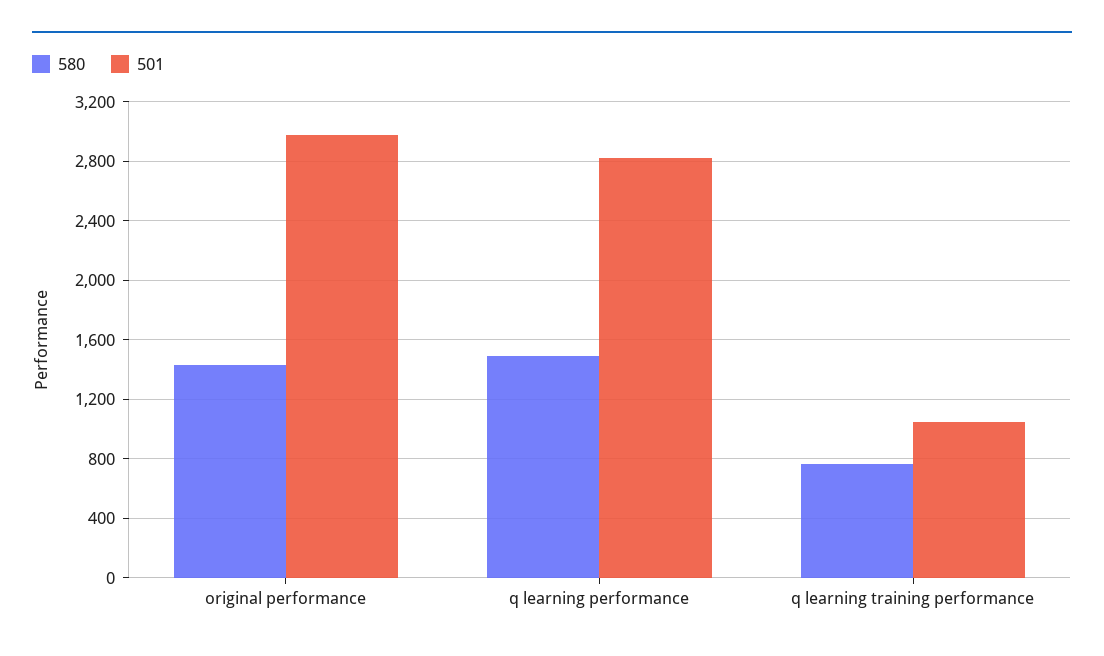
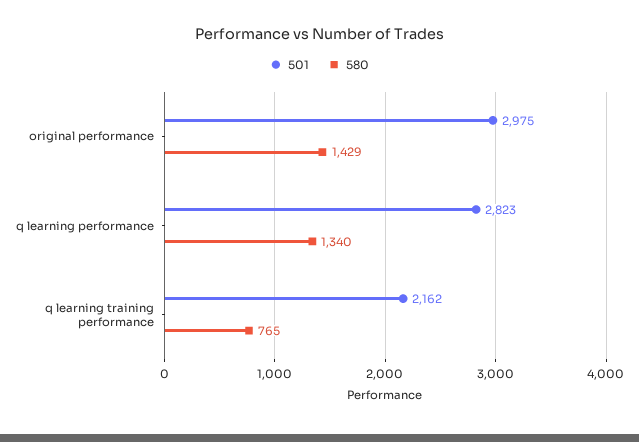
  {
    "580": {
      "original performance": 1429,
-     "q learning performance": 1500,
+     "q learning performance": 1340,
      "q learning training performance": 765
    },
    "501": {
      "original performance": 2975,
      "q learning performance": 2823,
-     "q learning training performance": 1050
+     "q learning training performance": 2162
    }
  }

